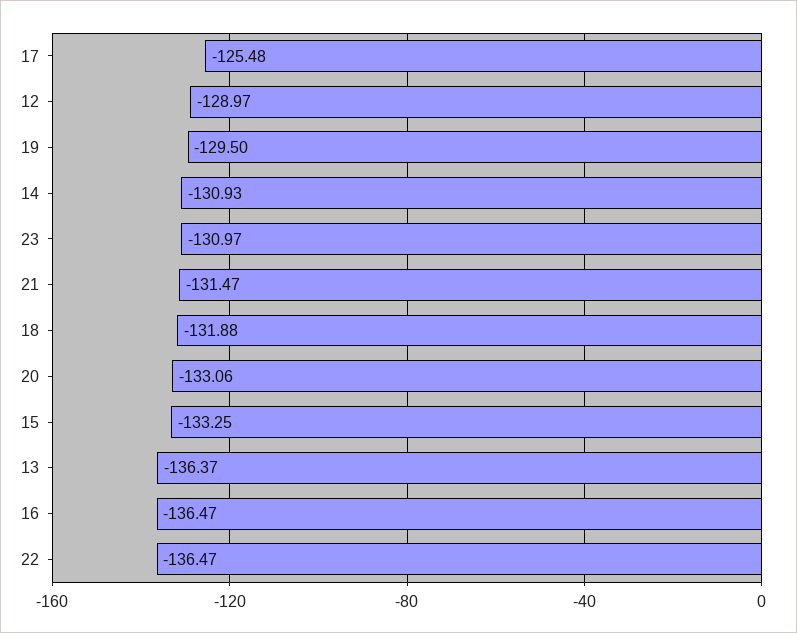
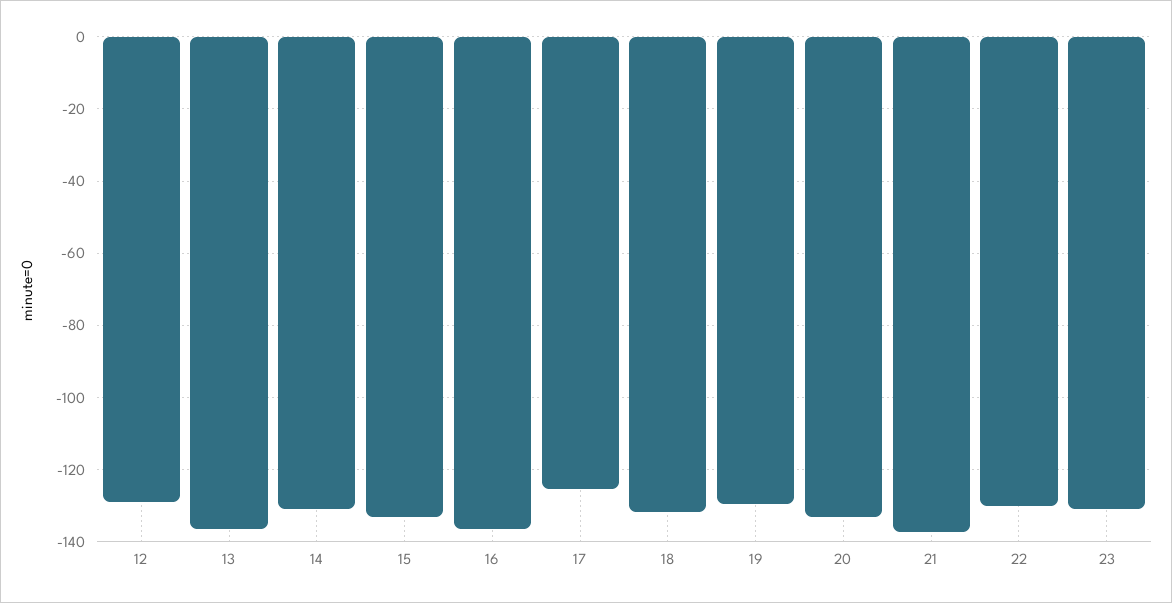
  {
    "17": -125.48,
    "12": -128.97,
    "19": -129.5,
    "14": -130.93,
    "23": -130.97,
-   "21": -131.47,
+   "21": -138,
    "18": -131.88,
    "20": -133.06,
    "15": -133.25,
    "13": -136.37,
    "16": -136.47,
-   "22": -136.47
+   "22": -130
  }

